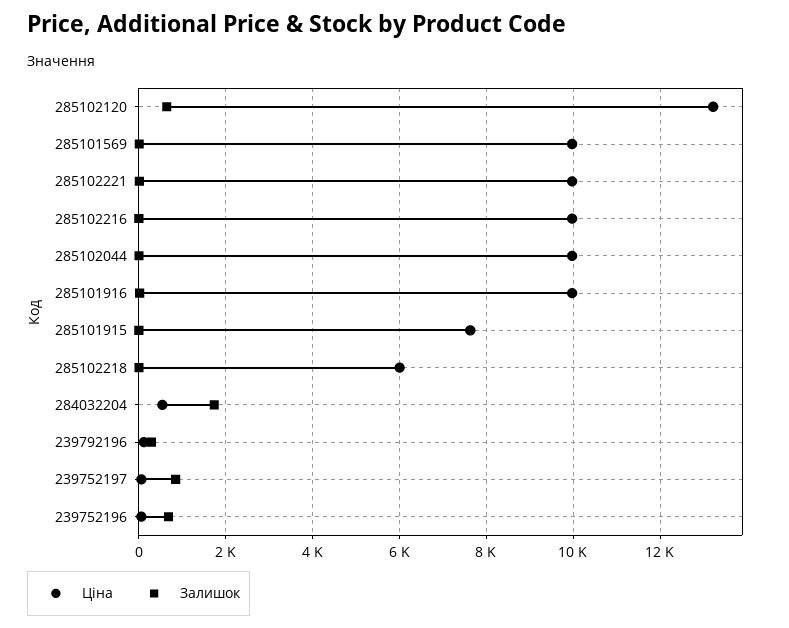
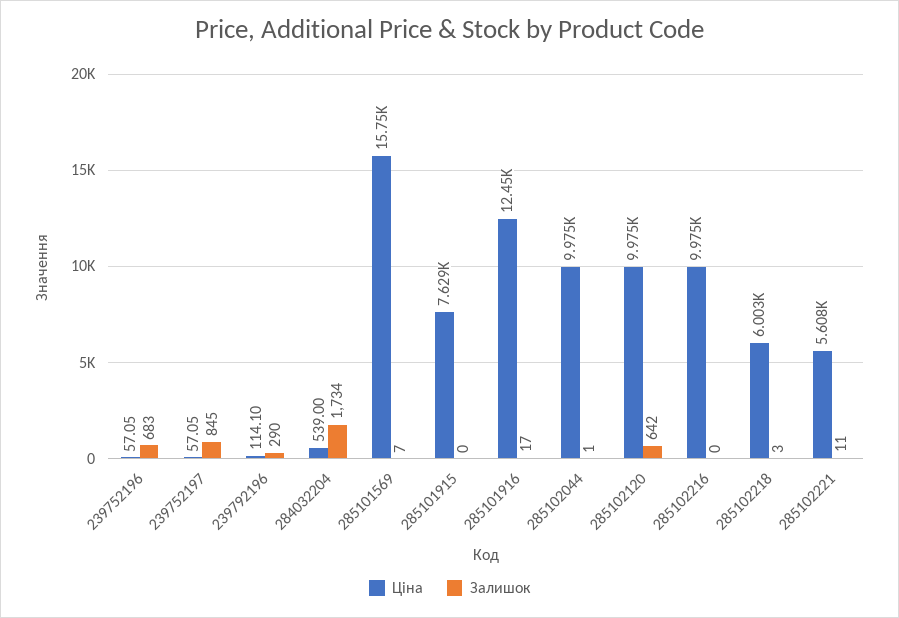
  {
    "Ціна": {
-     "285102120": 13200,
+     "285102120": 9975,
-     "285101569": 10000,
+     "285101569": 15750,
-     "285102221": 10000,
+     "285102221": 5608,
      "285102216": 9975,
      "285102044": 9975,
-     "285101916": 10000,
+     "285101916": 12450,
      "285101915": 7629,
      "285102218": 6003,
      "284032204": 539,
      "239792196": 114.1,
      "239752197": 57.05,
      "239752196": 57.05
    },
    "Залишок": {
      "285102120": 642,
      "285101569": 7,
      "285102221": 11,
      "285102216": 0,
      "285102044": 1,
      "285101916": 17,
      "285101915": 0,
      "285102218": 3,
      "284032204": 1734,
      "239792196": 290,
      "239752197": 845,
      "239752196": 683
    }
  }

